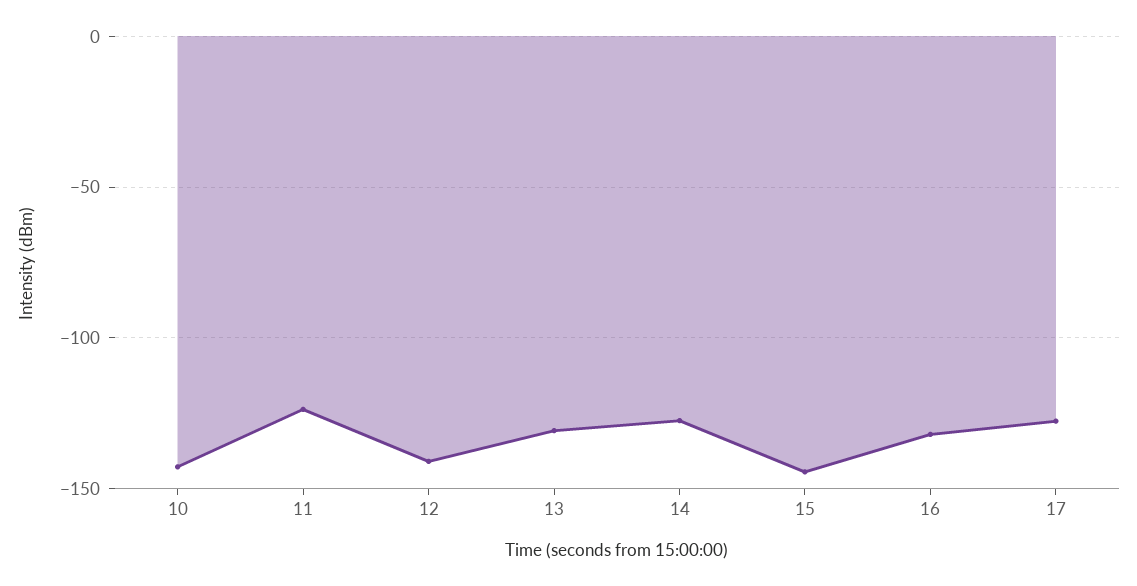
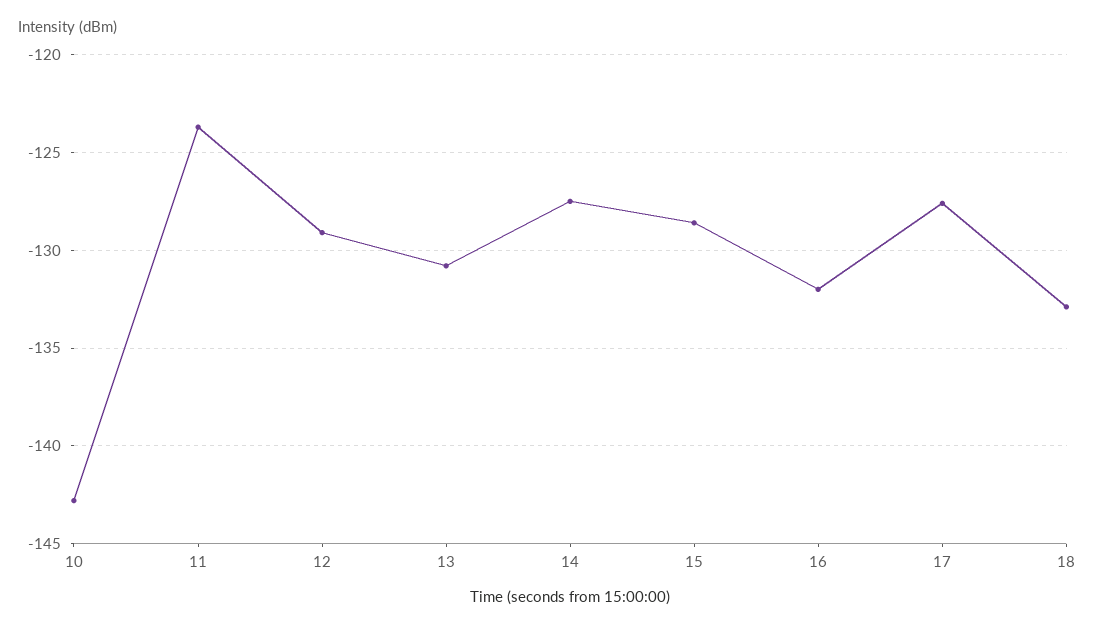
  {
    "10": -143,
    "11": -123.5,
-   "12": -140,
+   "12": -129,
    "13": -131,
    "14": -127.5,
-   "15": -145,
+   "15": -128.5,
    "16": -132,
-   "17": -127.5
+   "17": -127.5,
+   "18": -133
  }

